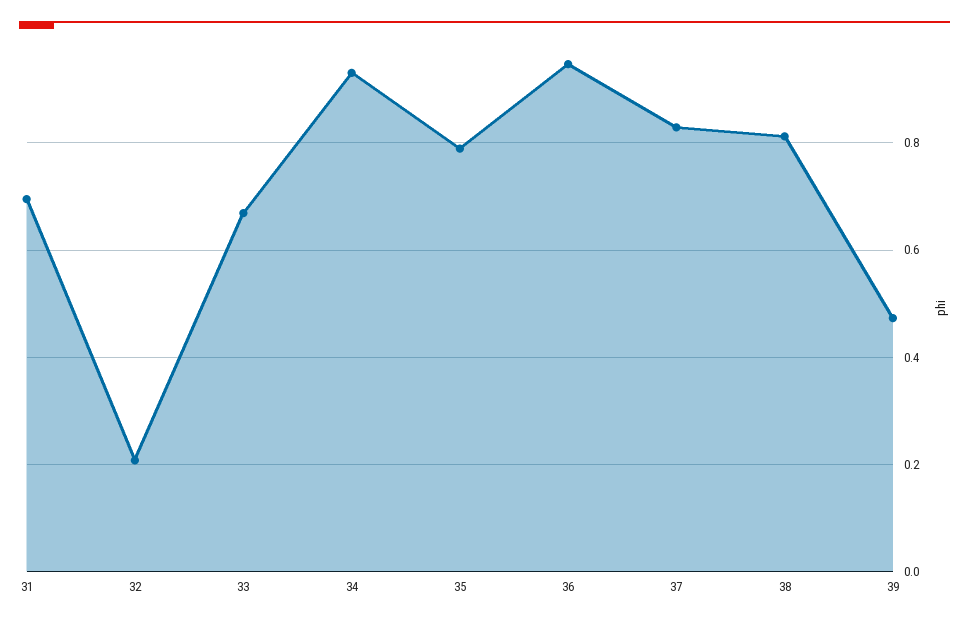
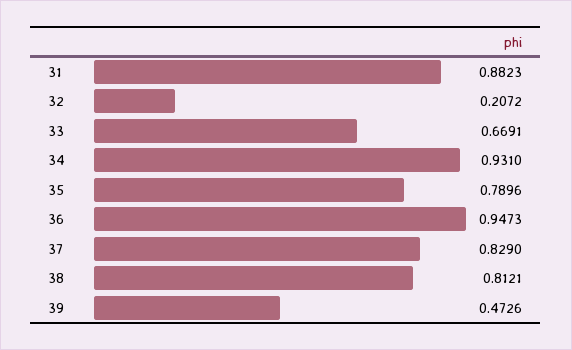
  {
-   "31": 0.7,
+   "31": 0.8823,
    "32": 0.2072,
    "33": 0.6691,
    "34": 0.931,
    "35": 0.7896,
    "36": 0.9473,
    "37": 0.829,
    "38": 0.8121,
    "39": 0.4726
  }

